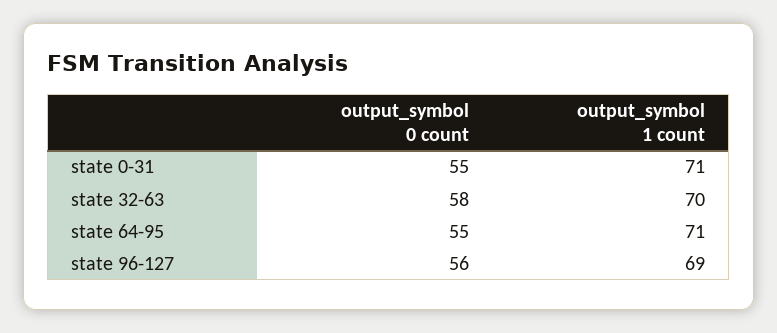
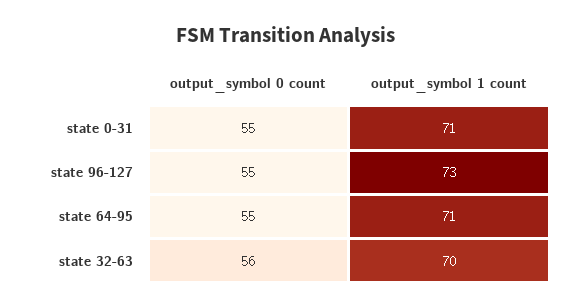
  {
    "output_symbol 0 count": {
      "state 0-31": 55,
-     "state 32-63": 58,
+     "state 32-63": 56,
      "state 64-95": 55,
-     "state 96-127": 56
+     "state 96-127": 55
    },
    "output_symbol 1 count": {
      "state 0-31": 71,
      "state 32-63": 70,
      "state 64-95": 71,
-     "state 96-127": 69
+     "state 96-127": 73
    }
  }

